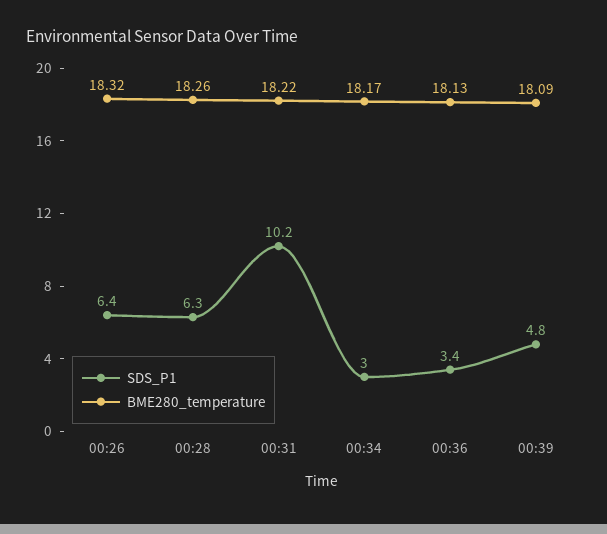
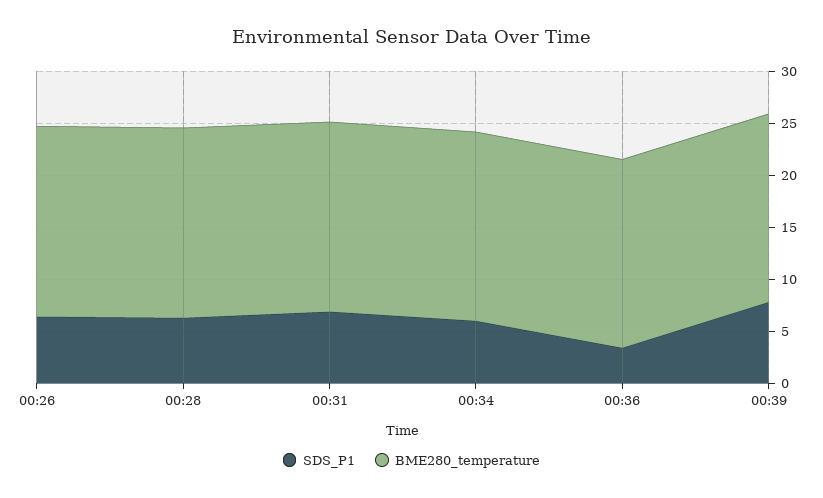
  {
    "SDS_P1": {
      "00:26": 6.4,
      "00:28": 6.3,
-     "00:31": 10.2,
+     "00:31": 7,
-     "00:34": 3,
+     "00:34": 6,
      "00:36": 3.4,
-     "00:39": 4.8
+     "00:39": 8
    },
    "BME280_temperature": {
      "00:26": 18.32,
      "00:28": 18.26,
      "00:31": 18.22,
      "00:34": 18.17,
      "00:36": 18.13,
      "00:39": 18.09
    }
  }

